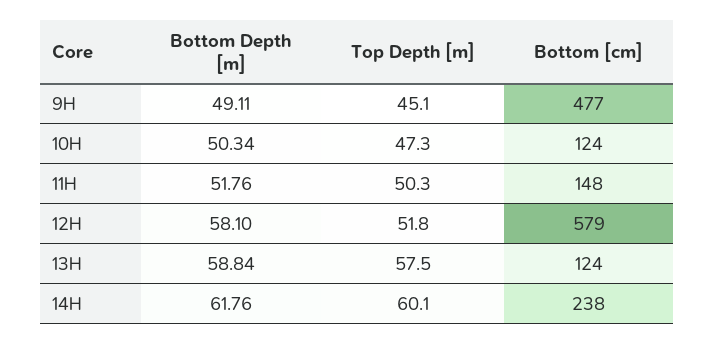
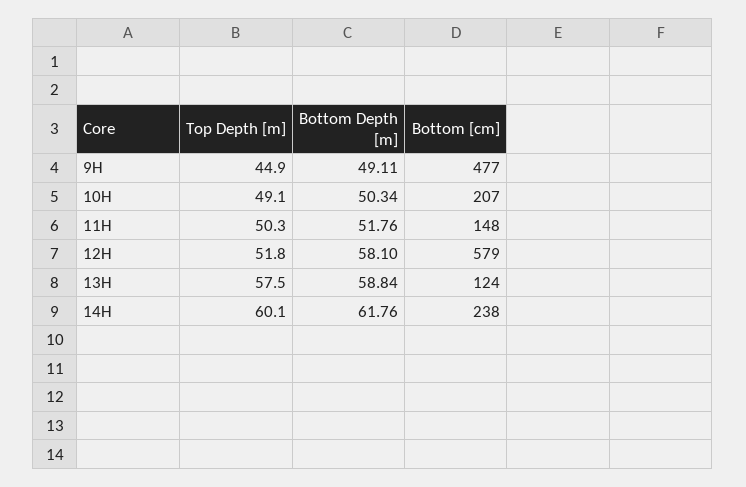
  {
    "Bottom Depth [m]": {
      "9H": 49.11,
      "10H": 50.34,
      "11H": 51.76,
      "12H": 58.1,
      "13H": 58.84,
      "14H": 61.76
    },
    "Top Depth [m]": {
-     "9H": 45.1,
+     "9H": 44.9,
-     "10H": 47.3,
+     "10H": 49.1,
      "11H": 50.3,
      "12H": 51.8,
      "13H": 57.5,
      "14H": 60.1
    },
    "Bottom [cm]": {
      "9H": 477,
-     "10H": 124,
+     "10H": 207,
      "11H": 148,
      "12H": 579,
      "13H": 124,
      "14H": 238
    }
  }

